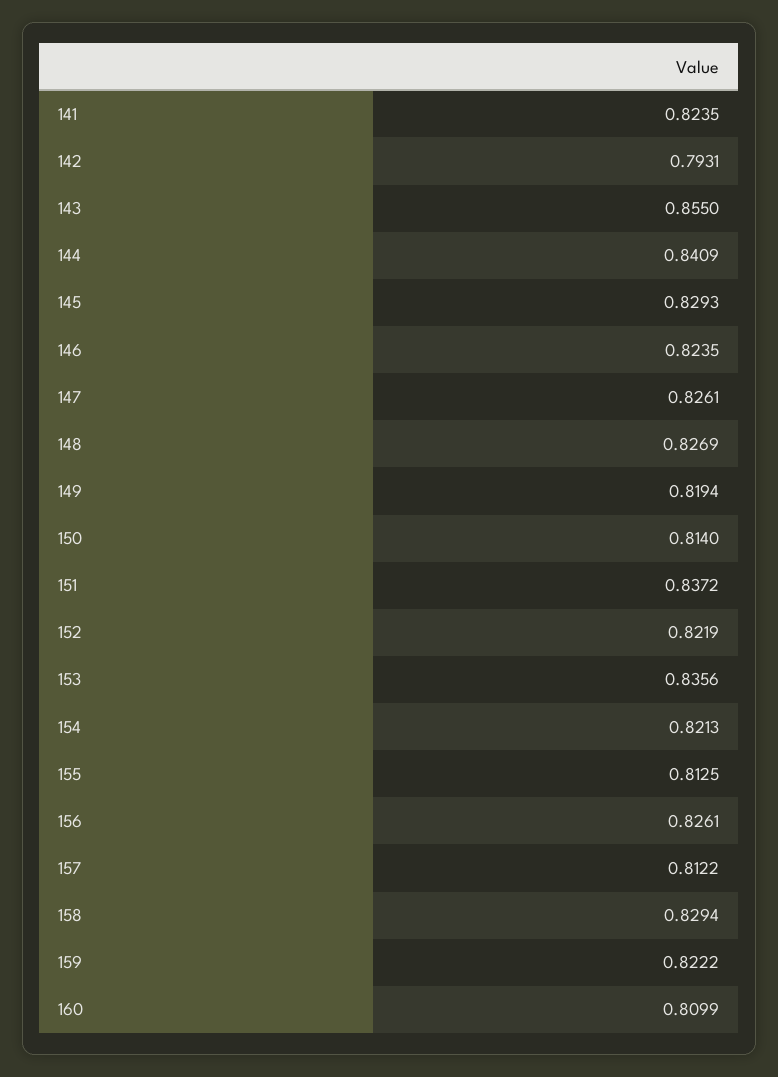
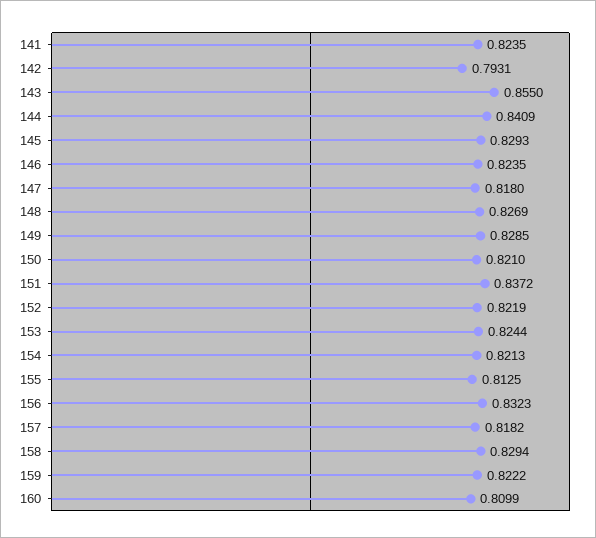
  {
    "141": 0.8235,
    "142": 0.7931,
    "143": 0.855,
    "144": 0.8409,
    "145": 0.8293,
    "146": 0.8235,
-   "147": 0.8261,
+   "147": 0.818,
    "148": 0.8269,
-   "149": 0.8194,
+   "149": 0.8285,
-   "150": 0.814,
+   "150": 0.821,
    "151": 0.8372,
    "152": 0.8219,
-   "153": 0.8356,
+   "153": 0.8244,
    "154": 0.8213,
    "155": 0.8125,
-   "156": 0.8261,
+   "156": 0.8323,
-   "157": 0.8122,
+   "157": 0.8182,
    "158": 0.8294,
    "159": 0.8222,
    "160": 0.8099
  }

